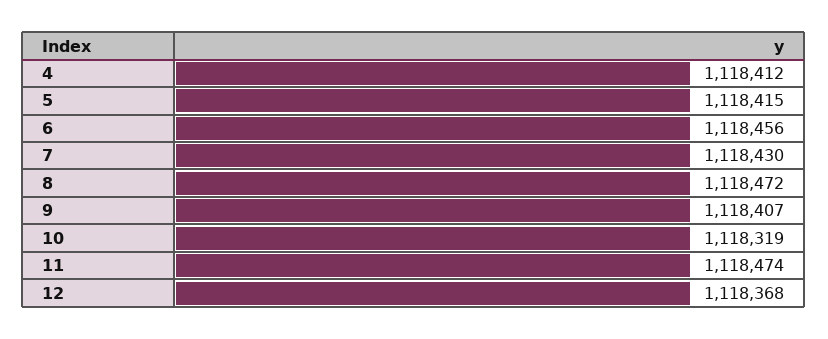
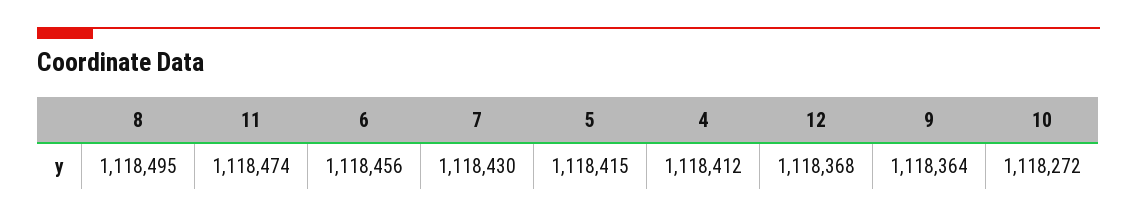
  {
    "4": 1118412,
    "5": 1118415,
    "6": 1118456,
    "7": 1118430,
-   "8": 1118472,
+   "8": 1118495,
-   "9": 1118407,
+   "9": 1118364,
-   "10": 1118319,
+   "10": 1118272,
    "11": 1118474,
    "12": 1118368
  }

